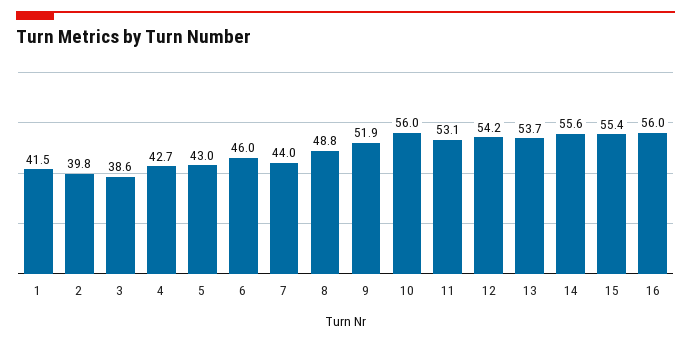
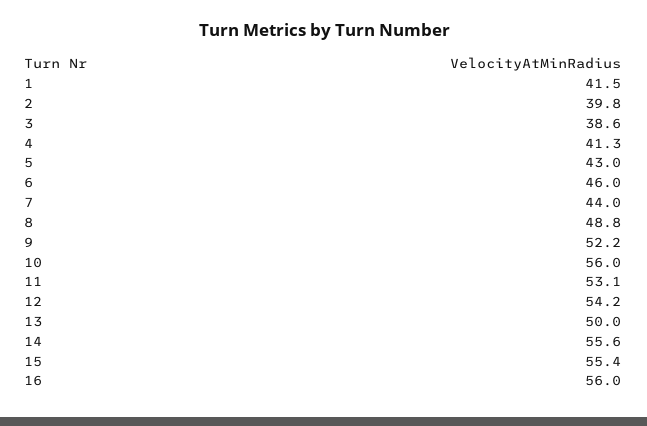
  {
    "1": 41.5,
    "2": 39.8,
    "3": 38.6,
-   "4": 42.7,
+   "4": 41.3,
    "5": 43,
    "6": 46,
    "7": 44,
    "8": 48.8,
-   "9": 51.9,
+   "9": 52.2,
    "10": 56,
    "11": 53.1,
    "12": 54.2,
-   "13": 53.7,
+   "13": 50,
    "14": 55.6,
    "15": 55.4,
    "16": 56
  }

